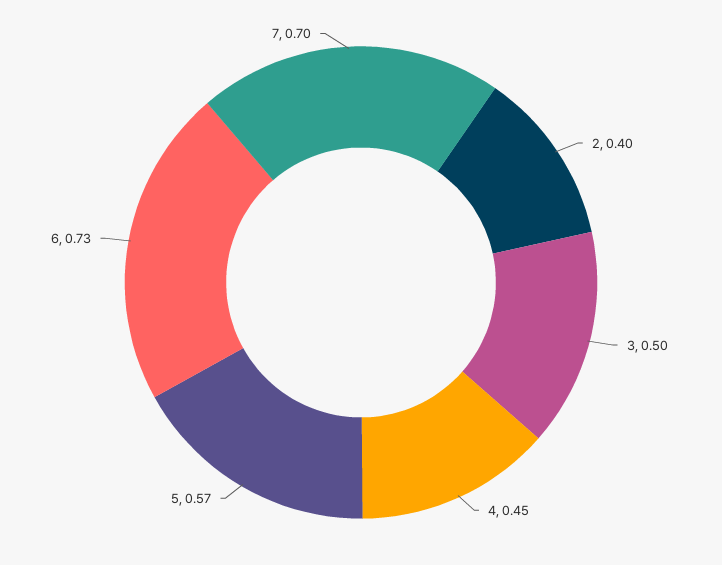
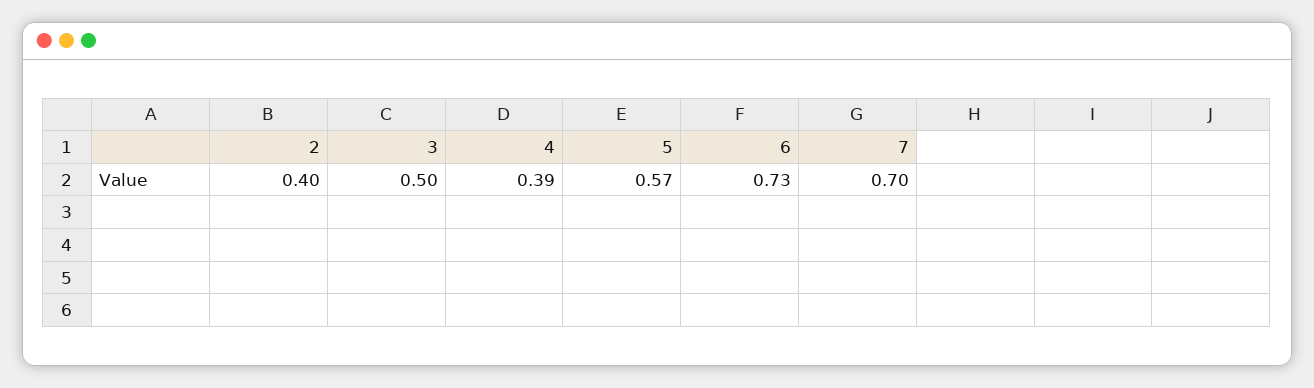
  {
    "2": 0.4,
    "3": 0.5,
-   "4": 0.45,
+   "4": 0.39,
    "5": 0.57,
    "6": 0.73,
    "7": 0.7
  }

